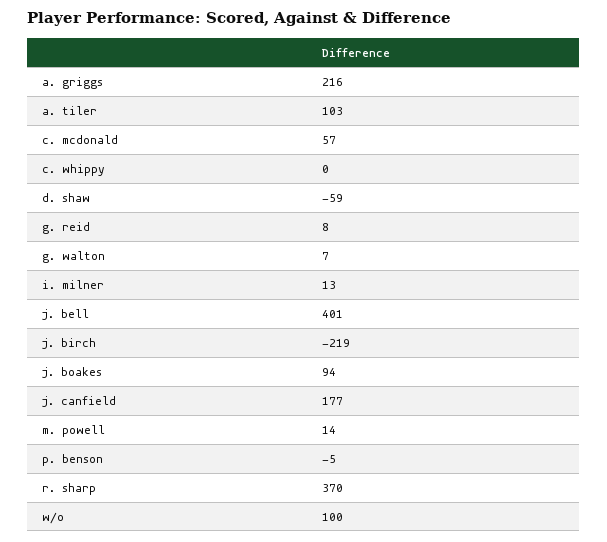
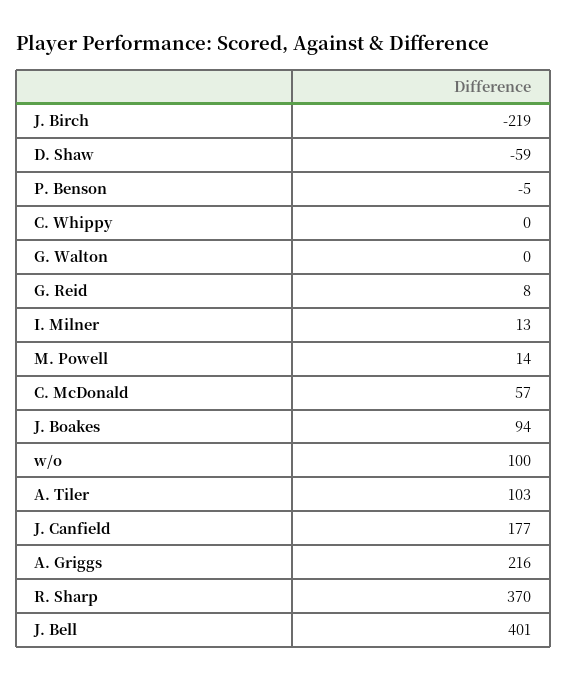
  {
    "a. griggs": 216,
    "a. tiler": 103,
    "c. mcdonald": 57,
    "c. whippy": 0,
    "d. shaw": -59,
    "g. reid": 8,
-   "g. walton": 7,
+   "g. walton": 0,
    "i. milner": 13,
    "j. bell": 401,
    "j. birch": -219,
    "j. boakes": 94,
    "j. canfield": 177,
    "m. powell": 14,
    "p. benson": -5,
    "r. sharp": 370,
    "w/o": 100
  }

